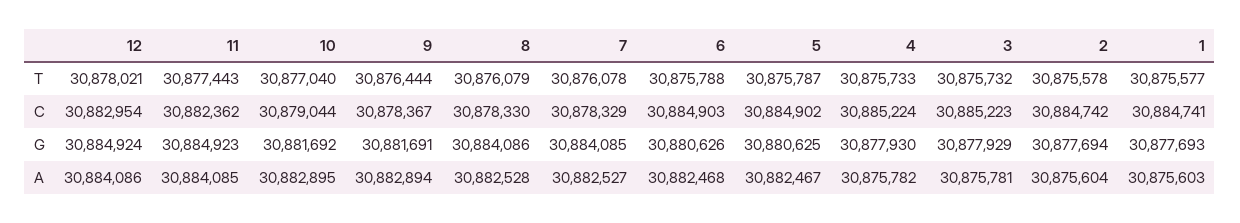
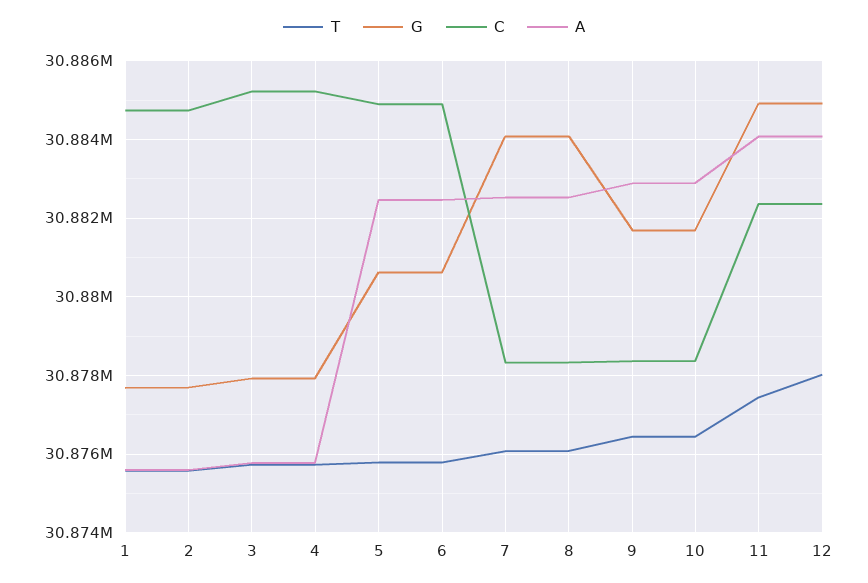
  {
    "T": {
      "12": 30878021,
      "11": 30877443,
-     "10": 30877040,
+     "10": 30876400,
      "9": 30876444,
      "8": 30876079,
      "7": 30876078,
      "6": 30875788,
      "5": 30875787,
      "4": 30875733,
      "3": 30875732,
      "2": 30875578,
      "1": 30875577
    },
    "C": {
-     "12": 30882954,
+     "12": 30882400,
      "11": 30882362,
-     "10": 30879044,
+     "10": 30878400,
      "9": 30878367,
      "8": 30878330,
      "7": 30878329,
      "6": 30884903,
      "5": 30884902,
      "4": 30885224,
      "3": 30885223,
      "2": 30884742,
      "1": 30884741
    },
    "G": {
      "12": 30884924,
      "11": 30884923,
      "10": 30881692,
      "9": 30881691,
      "8": 30884086,
      "7": 30884085,
      "6": 30880626,
      "5": 30880625,
      "4": 30877930,
      "3": 30877929,
      "2": 30877694,
      "1": 30877693
    },
    "A": {
      "12": 30884086,
      "11": 30884085,
      "10": 30882895,
      "9": 30882894,
      "8": 30882528,
      "7": 30882527,
      "6": 30882468,
      "5": 30882467,
      "4": 30875782,
      "3": 30875781,
      "2": 30875604,
      "1": 30875603
    }
  }

